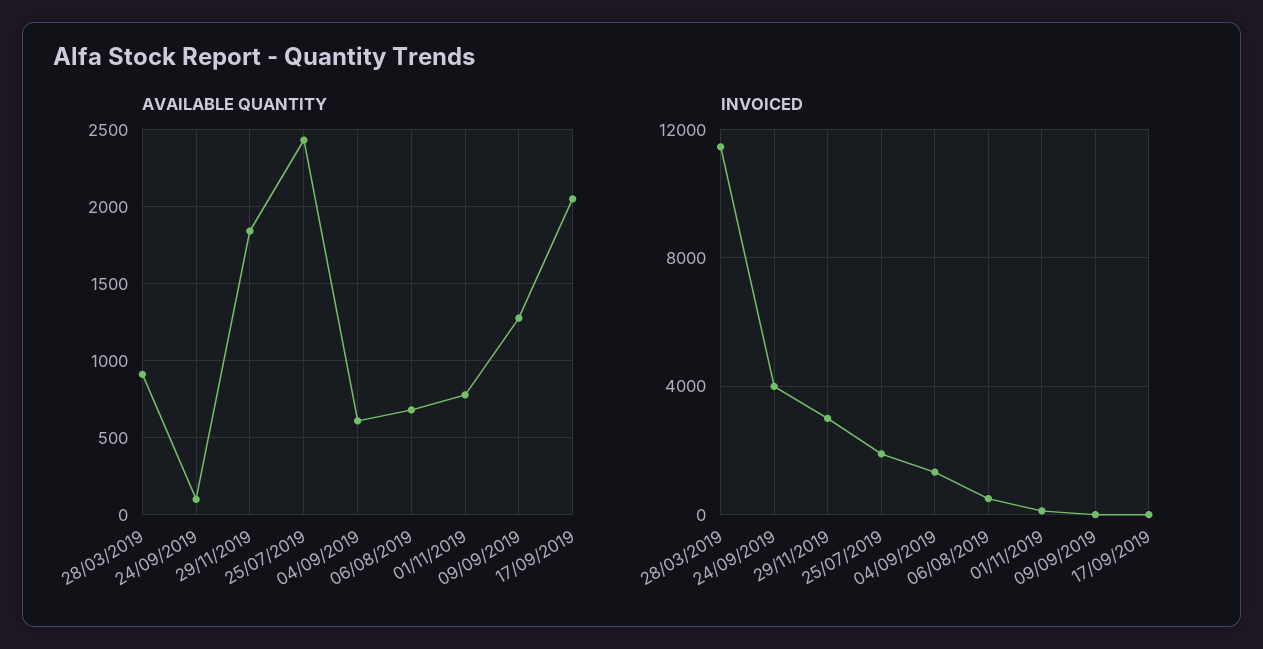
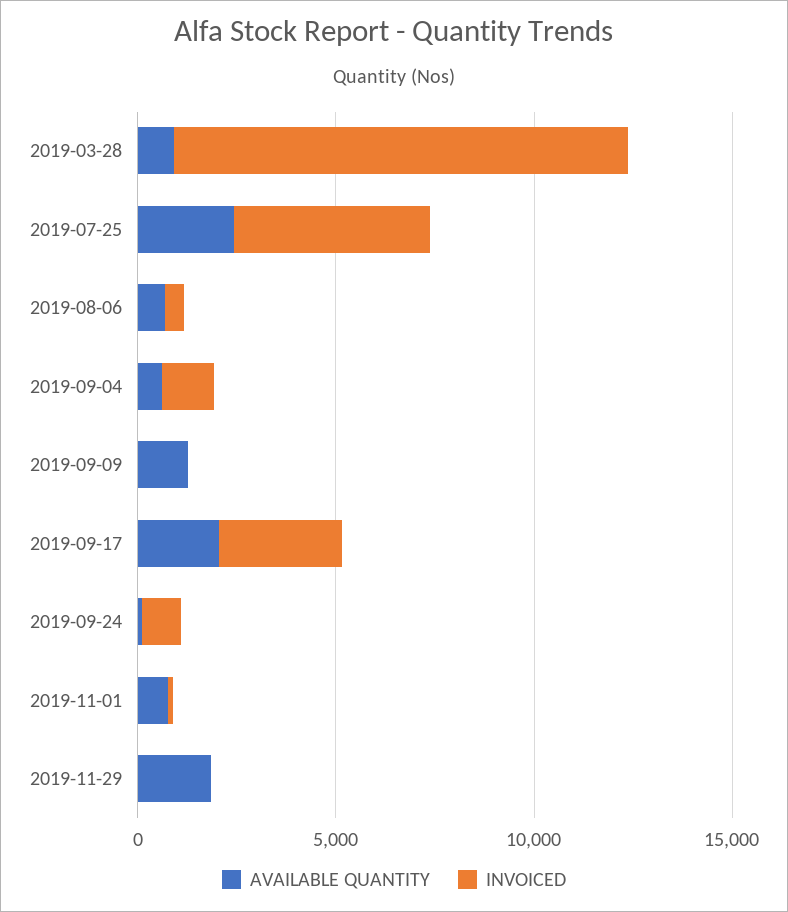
  {
    "AVAILABLE QUANTITY": {
      "28/03/2019": 900,
      "24/09/2019": 100,
      "29/11/2019": 1850,
      "25/07/2019": 2450,
      "04/09/2019": 600,
      "06/08/2019": 700,
      "01/11/2019": 800,
      "09/09/2019": 1300,
      "17/09/2019": 2050
    },
    "INVOICED": {
      "28/03/2019": 11500,
-     "24/09/2019": 4000,
+     "24/09/2019": 1000,
-     "29/11/2019": 3000,
+     "29/11/2019": 0,
-     "25/07/2019": 2000,
+     "25/07/2019": 5000,
      "04/09/2019": 1500,
      "06/08/2019": 500,
      "01/11/2019": 0,
      "09/09/2019": 0,
-     "17/09/2019": 0
+     "17/09/2019": 3000
    }
  }

